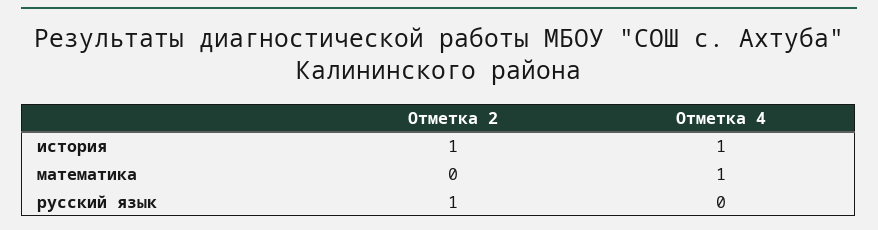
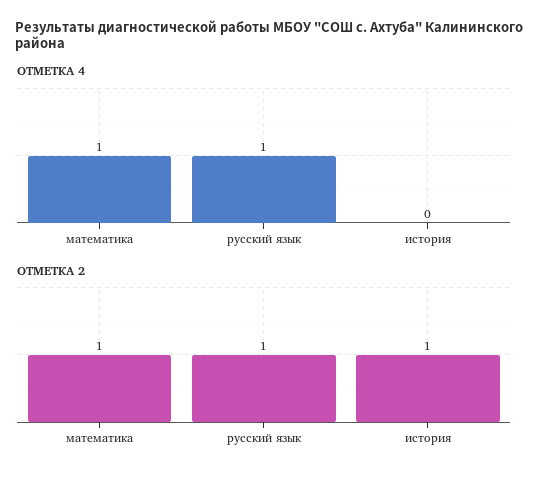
  {
    "Отметка 2": {
      "история": 1,
-     "математика": 0,
+     "математика": 1,
      "русский язык": 1
    },
    "Отметка 4": {
-     "история": 1,
+     "история": 0,
      "математика": 1,
-     "русский язык": 0
+     "русский язык": 1
    }
  }

